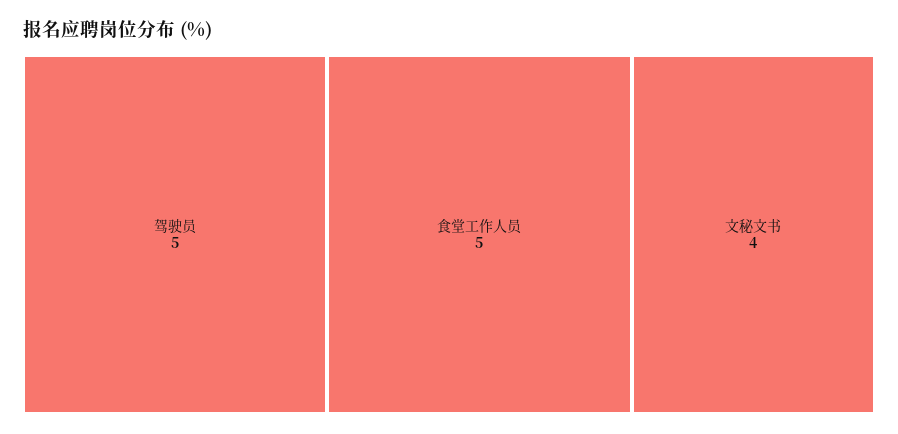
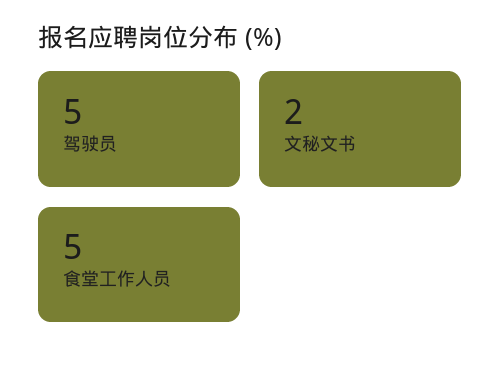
  {
    "驾驶员": 5,
    "食堂工作人员": 5,
-   "文秘文书": 4
+   "文秘文书": 2
  }

